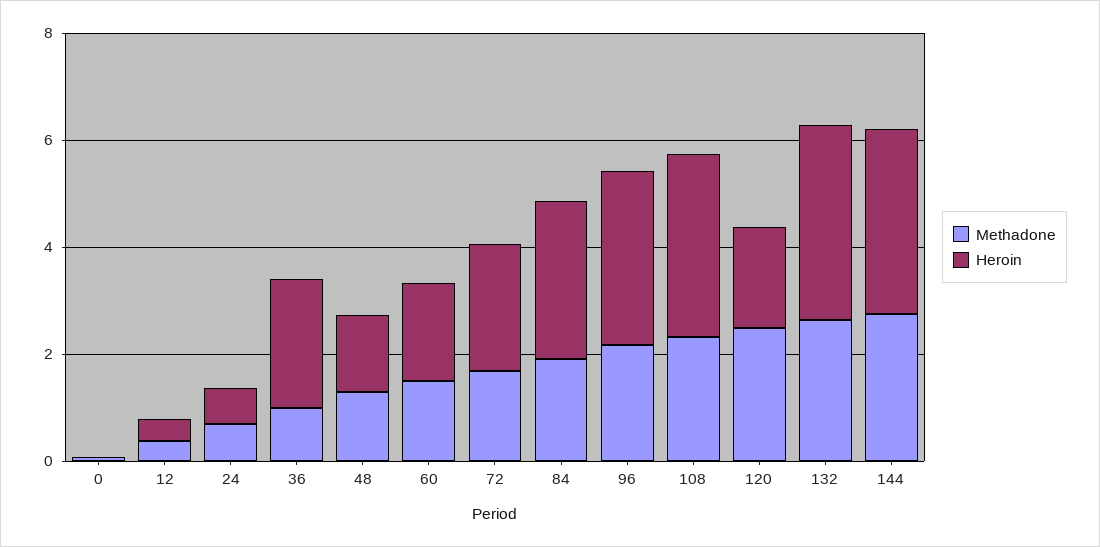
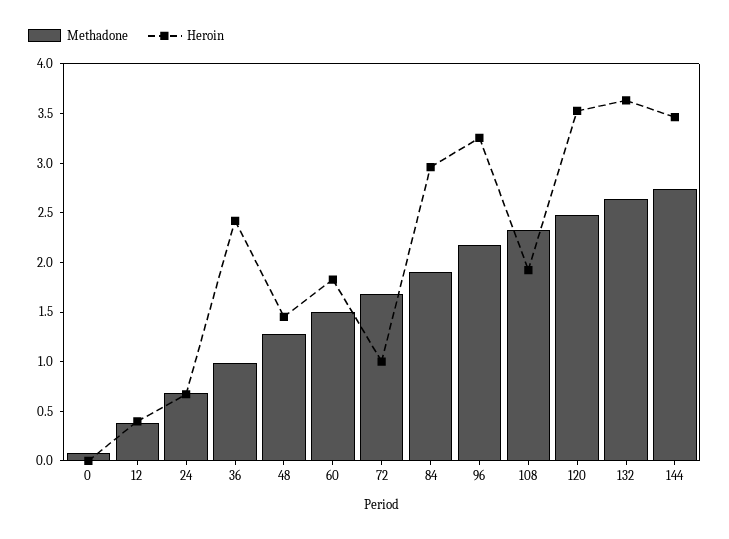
  {
    "Methadone": {
      "0": 0.1,
      "12": 0.4,
      "24": 0.7,
      "36": 1,
      "48": 1.3,
      "60": 1.5,
      "72": 1.7,
      "84": 1.9,
      "96": 2.2,
      "108": 2.3,
      "120": 2.5,
      "132": 2.6,
      "144": 2.7
    },
    "Heroin": {
      "0": 0,
      "12": 0.4,
      "24": 0.7,
      "36": 2.4,
      "48": 1.5,
      "60": 1.8,
-     "72": 2.5,
+     "72": 1,
      "84": 3,
      "96": 3.3,
-     "108": 3.5,
+     "108": 1.9,
-     "120": 2,
+     "120": 3.5,
      "132": 3.6,
      "144": 3.5
    }
  }

